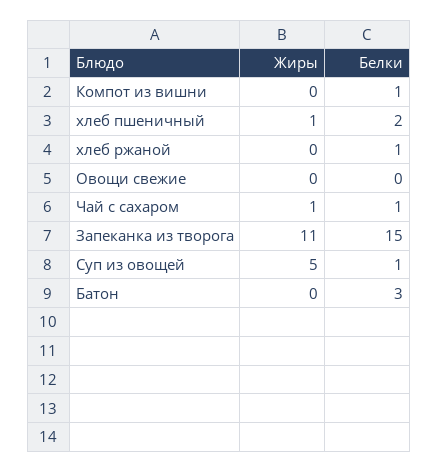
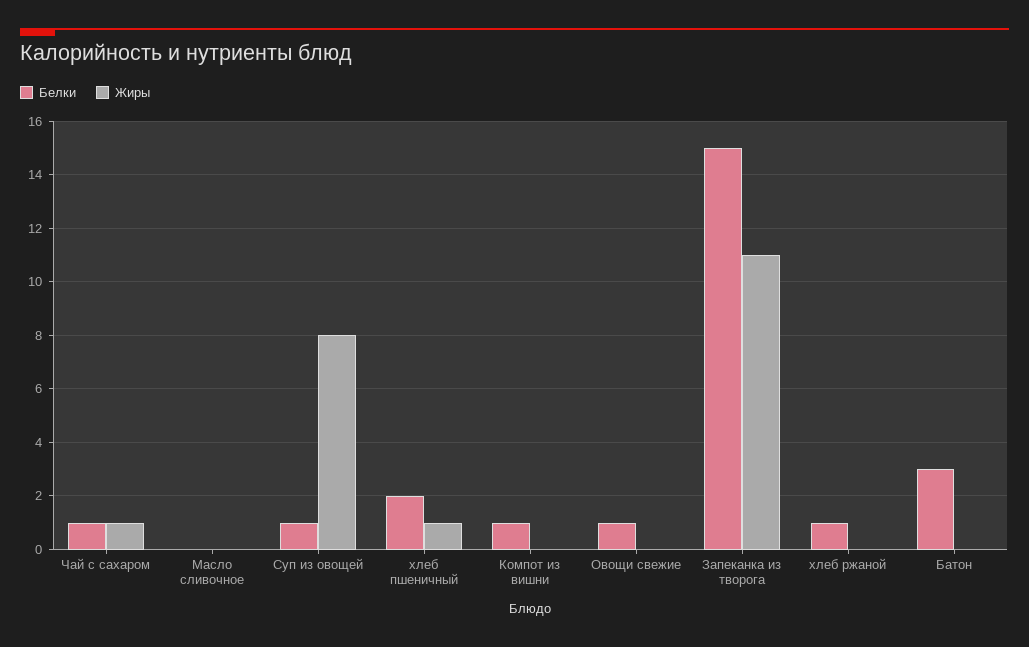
  {
    "Жиры": {
      "Компот из вишни": 0,
      "хлеб пшеничный": 1,
      "хлеб ржаной": 0,
      "Овощи свежие": 0,
      "Чай с сахаром": 1,
      "Запеканка из творога": 11,
-     "Суп из овощей": 5,
+     "Суп из овощей": 8,
-     "Батон": 0
+     "Батон": 0,
+     "Масло сливочное": 0
    },
    "Белки": {
      "Компот из вишни": 1,
      "хлеб пшеничный": 2,
      "хлеб ржаной": 1,
-     "Овощи свежие": 0,
+     "Овощи свежие": 1,
      "Чай с сахаром": 1,
      "Запеканка из творога": 15,
      "Суп из овощей": 1,
-     "Батон": 3
+     "Батон": 3,
+     "Масло сливочное": 0
    }
  }

